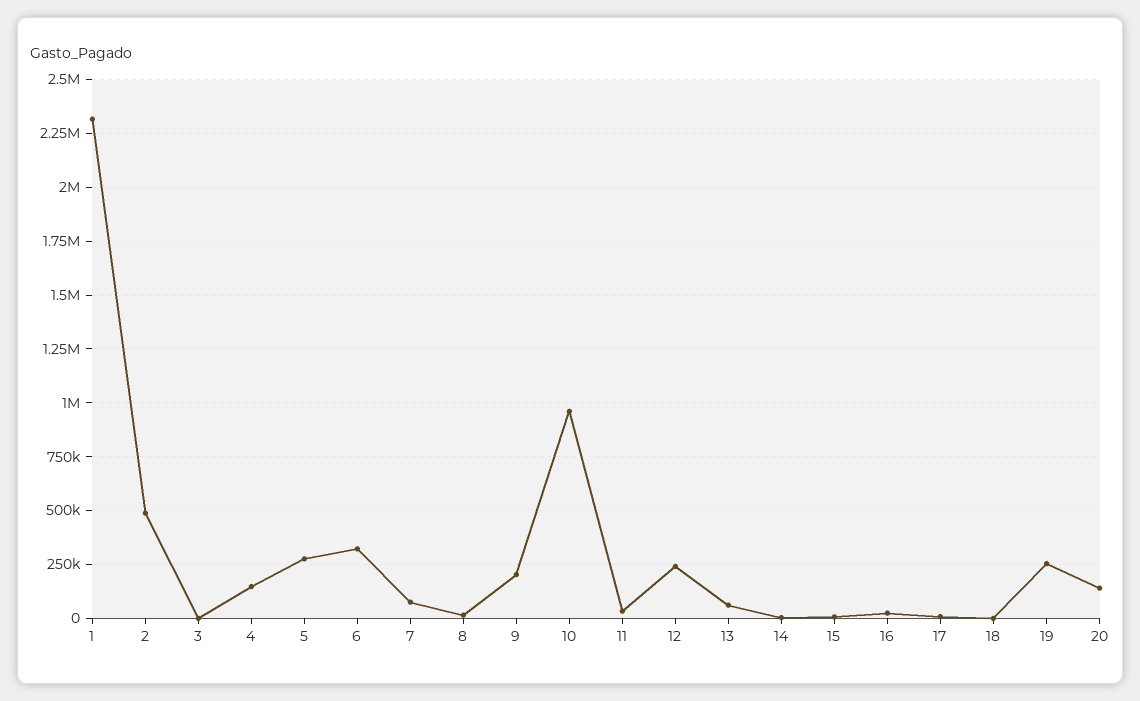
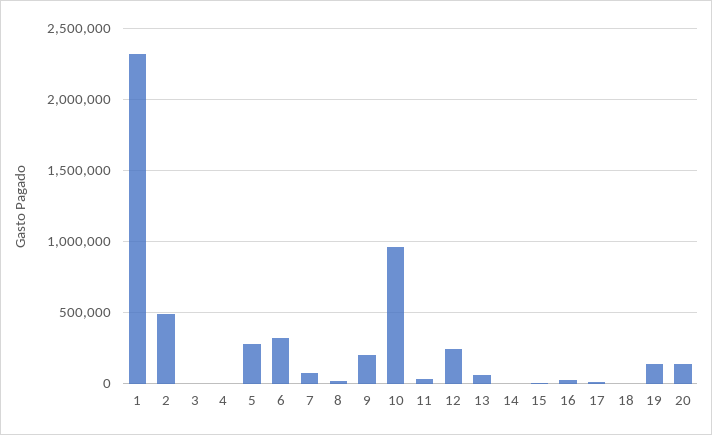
  {
    "1": 2300000,
    "2": 500000,
    "3": 0,
-   "4": 150000,
+   "4": 0,
    "5": 300000,
    "6": 300000,
    "7": 50000,
    "8": 0,
    "9": 200000,
    "10": 950000,
    "11": 50000,
    "12": 250000,
    "13": 50000,
    "14": 0,
    "15": 0,
    "16": 0,
    "17": 0,
    "18": 0,
-   "19": 250000,
+   "19": 150000,
    "20": 150000
  }

